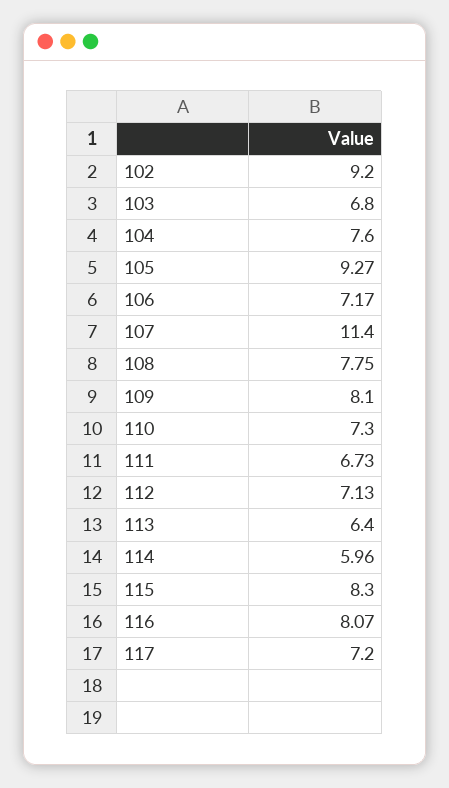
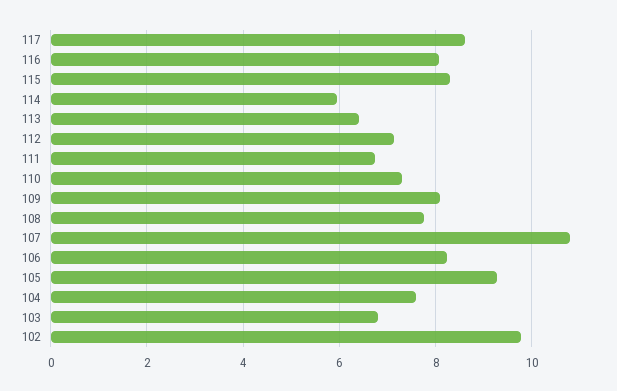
  {
-   "102": 9.2,
+   "102": 9.8,
    "103": 6.8,
    "104": 7.6,
    "105": 9.27,
-   "106": 7.17,
+   "106": 8.2,
-   "107": 11.4,
+   "107": 10.8,
    "108": 7.75,
    "109": 8.1,
    "110": 7.3,
    "111": 6.73,
    "112": 7.13,
    "113": 6.4,
    "114": 5.96,
    "115": 8.3,
    "116": 8.07,
-   "117": 7.2
+   "117": 8.6
  }

